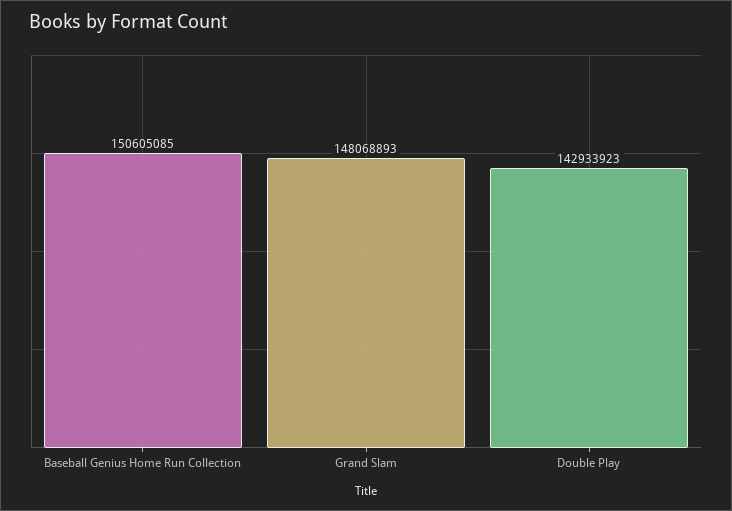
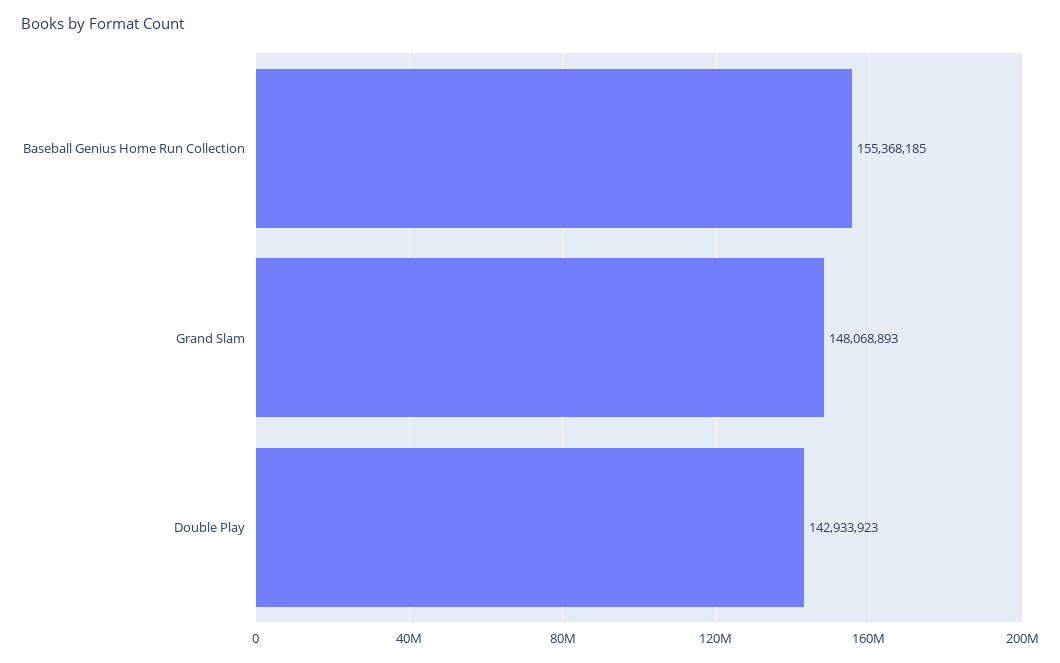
  {
-   "Baseball Genius Home Run Collection": 150605085,
+   "Baseball Genius Home Run Collection": 155368185,
    "Grand Slam": 148068893,
    "Double Play": 142933923
  }

